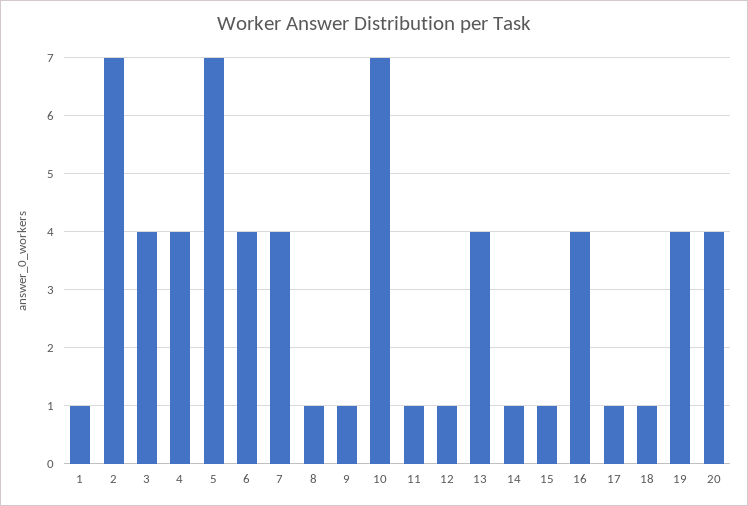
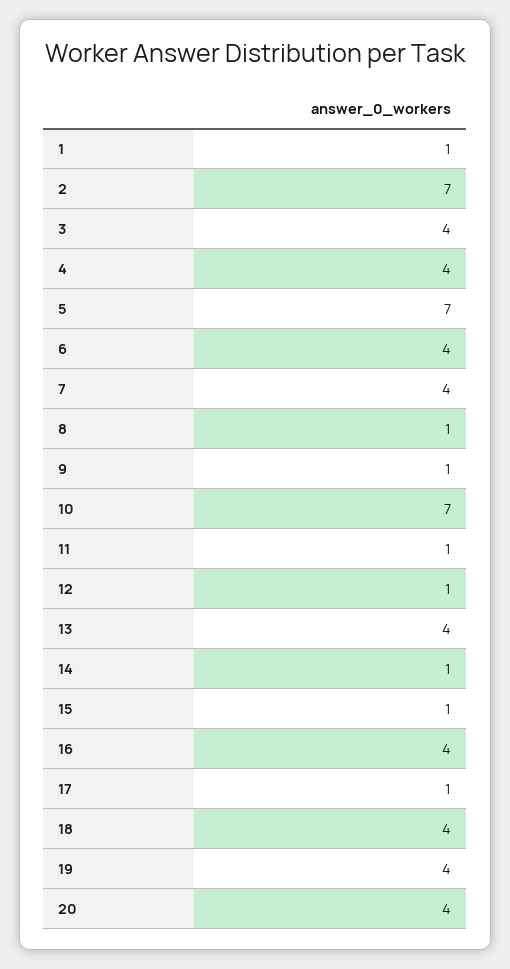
  {
    "1": 1,
    "2": 7,
    "3": 4,
    "4": 4,
    "5": 7,
    "6": 4,
    "7": 4,
    "8": 1,
    "9": 1,
    "10": 7,
    "11": 1,
    "12": 1,
    "13": 4,
    "14": 1,
    "15": 1,
    "16": 4,
    "17": 1,
-   "18": 1,
+   "18": 4,
    "19": 4,
    "20": 4
  }

